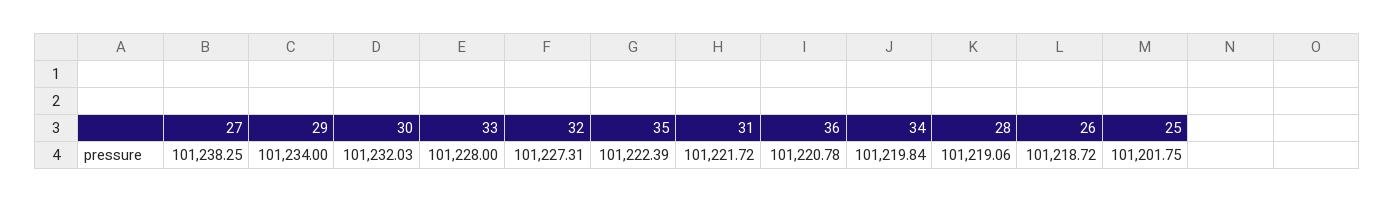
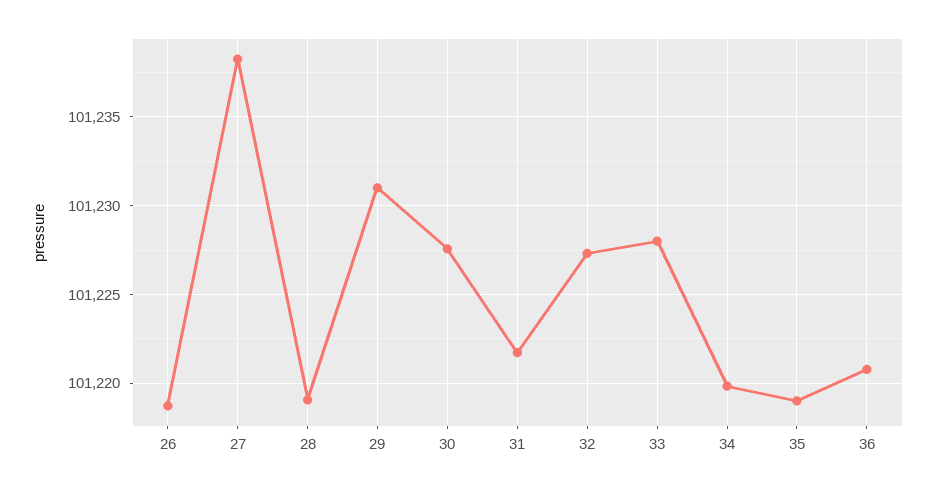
  {
    "27": 101238.25,
-   "29": 101234,
+   "29": 101231,
-   "30": 101232.03,
+   "30": 101227.5,
    "33": 101228,
    "32": 101227.31,
-   "35": 101222.39,
+   "35": 101219,
    "31": 101221.72,
    "36": 101220.78,
    "34": 101219.84,
    "28": 101219.06,
-   "26": 101218.72,
+   "26": 101218.72
-   "25": 101201.75
  }

